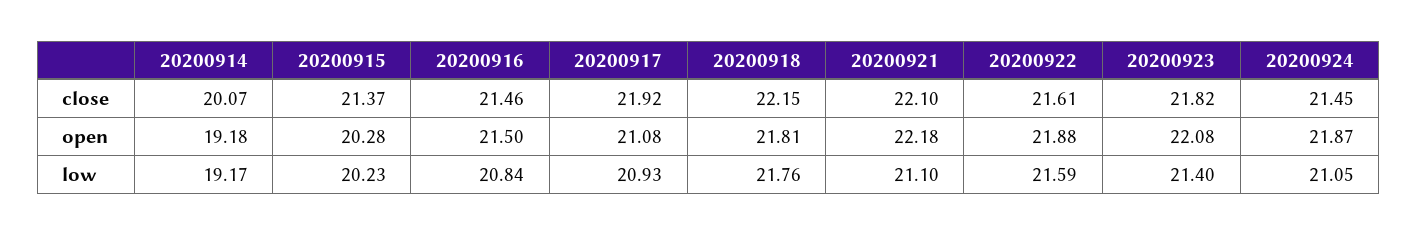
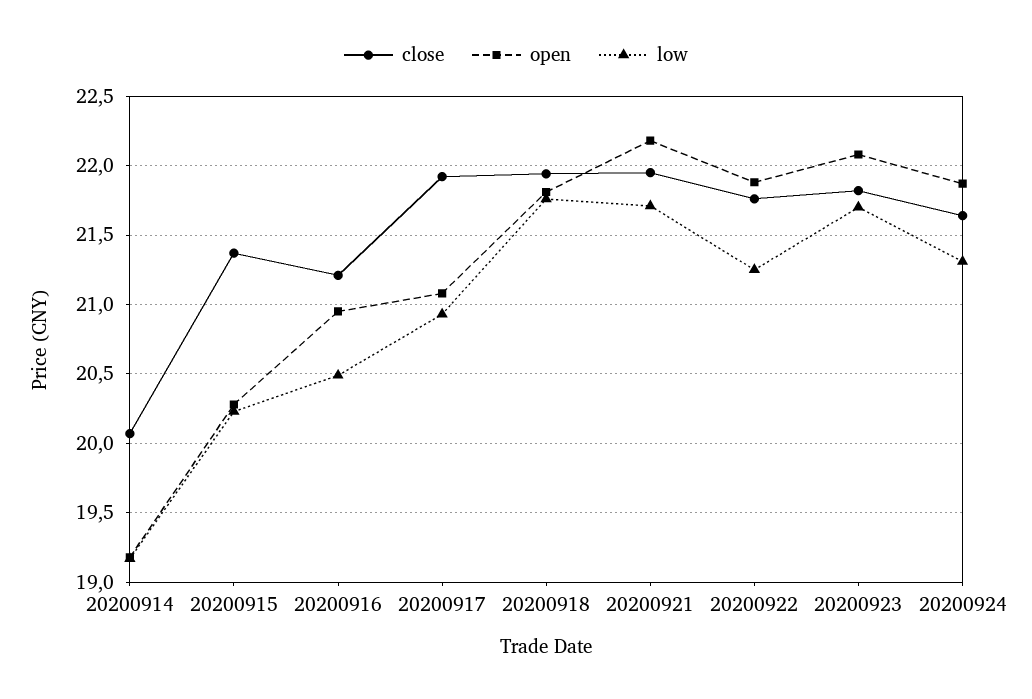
  {
    "close": {
      "20200914": 20.07,
      "20200915": 21.37,
-     "20200916": 21.46,
+     "20200916": 21.2,
      "20200917": 21.92,
-     "20200918": 22.15,
+     "20200918": 21.95,
-     "20200921": 22.1,
+     "20200921": 21.95,
-     "20200922": 21.61,
+     "20200922": 21.75,
      "20200923": 21.82,
-     "20200924": 21.45
+     "20200924": 21.65
    },
    "open": {
      "20200914": 19.18,
      "20200915": 20.28,
-     "20200916": 21.5,
+     "20200916": 20.95,
      "20200917": 21.08,
      "20200918": 21.81,
      "20200921": 22.18,
      "20200922": 21.88,
      "20200923": 22.08,
      "20200924": 21.87
    },
    "low": {
      "20200914": 19.17,
      "20200915": 20.23,
-     "20200916": 20.84,
+     "20200916": 20.5,
      "20200917": 20.93,
      "20200918": 21.76,
-     "20200921": 21.1,
+     "20200921": 21.7,
-     "20200922": 21.59,
+     "20200922": 21.25,
-     "20200923": 21.4,
+     "20200923": 21.7,
-     "20200924": 21.05
+     "20200924": 21.3
    }
  }

